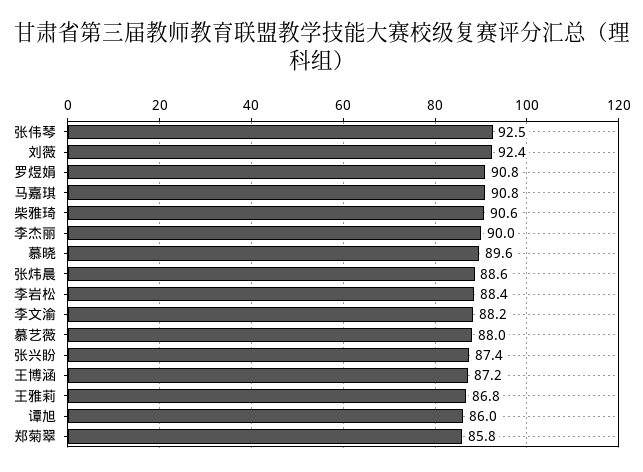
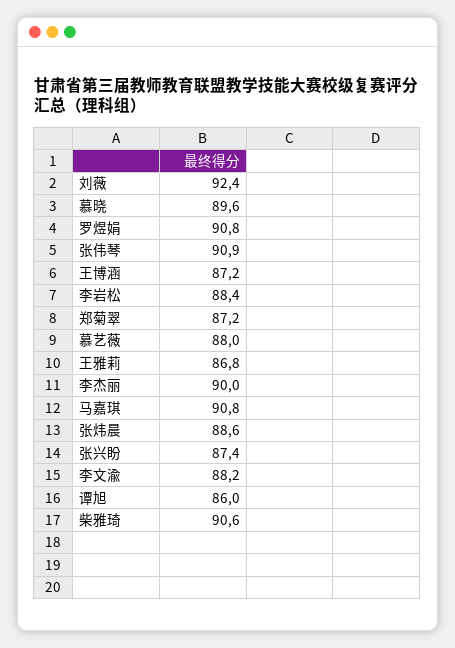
  {
-   "张伟琴": 92.5,
+   "张伟琴": 90.9,
    "刘薇": 92.4,
    "罗煜娟": 90.8,
    "马嘉琪": 90.8,
    "柴雅琦": 90.6,
    "李杰丽": 90,
    "慕晓": 89.6,
    "张炜晨": 88.6,
    "李岩松": 88.4,
    "李文渝": 88.2,
    "慕艺薇": 88,
    "张兴盼": 87.4,
    "王博涵": 87.2,
    "王雅莉": 86.8,
    "谭旭": 86,
-   "郑菊翠": 85.8
+   "郑菊翠": 87.2
  }

